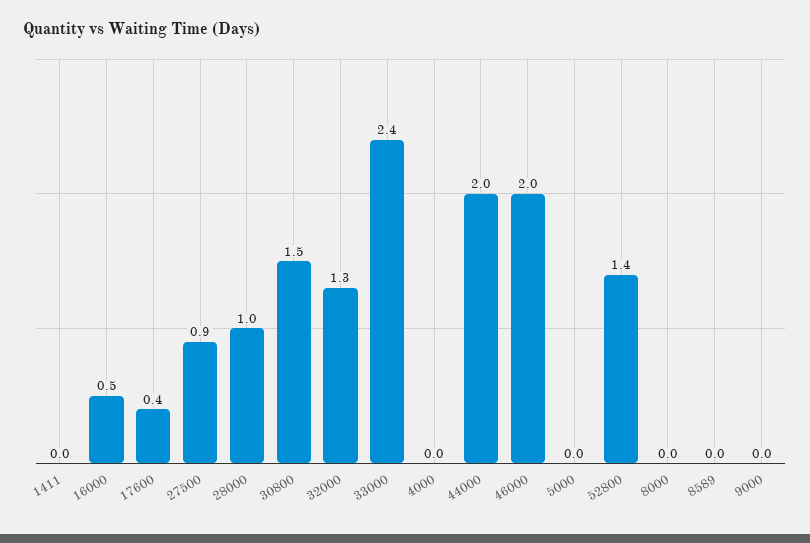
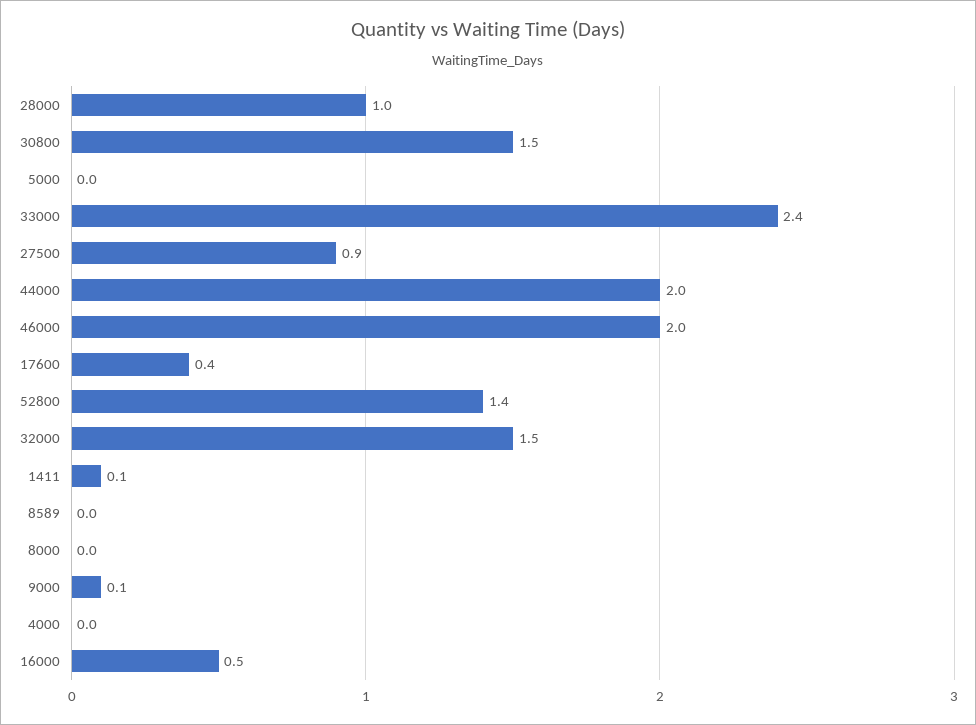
  {
-   "1411": 0,
+   "1411": 0.1,
    "16000": 0.5,
    "17600": 0.4,
    "27500": 0.9,
    "28000": 1,
    "30800": 1.5,
-   "32000": 1.3,
+   "32000": 1.5,
    "33000": 2.4,
    "4000": 0,
    "44000": 2,
    "46000": 2,
    "5000": 0,
    "52800": 1.4,
    "8000": 0,
    "8589": 0,
-   "9000": 0
+   "9000": 0.1
  }

